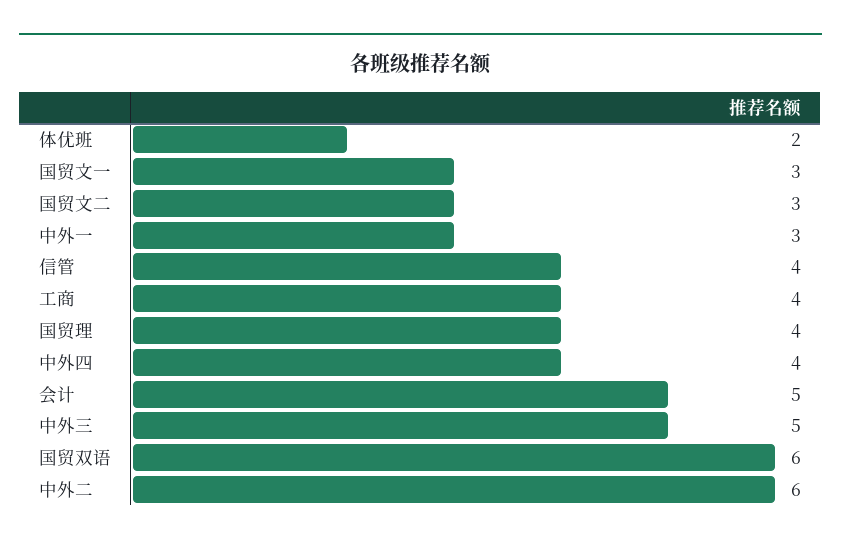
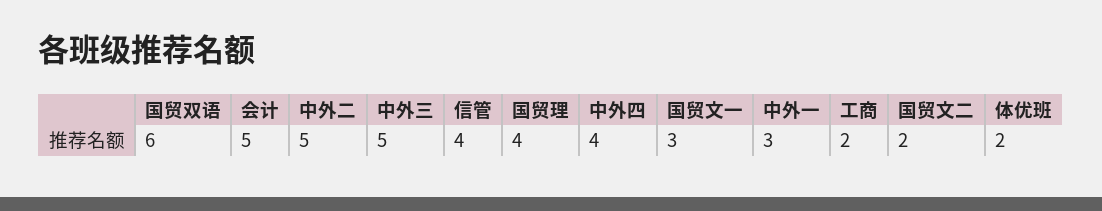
  {
    "体优班": 2,
    "国贸文一": 3,
-   "国贸文二": 3,
+   "国贸文二": 2,
    "中外一": 3,
    "信管": 4,
-   "工商": 4,
+   "工商": 2,
    "国贸理": 4,
    "中外四": 4,
    "会计": 5,
    "中外三": 5,
    "国贸双语": 6,
-   "中外二": 6
+   "中外二": 5
  }

